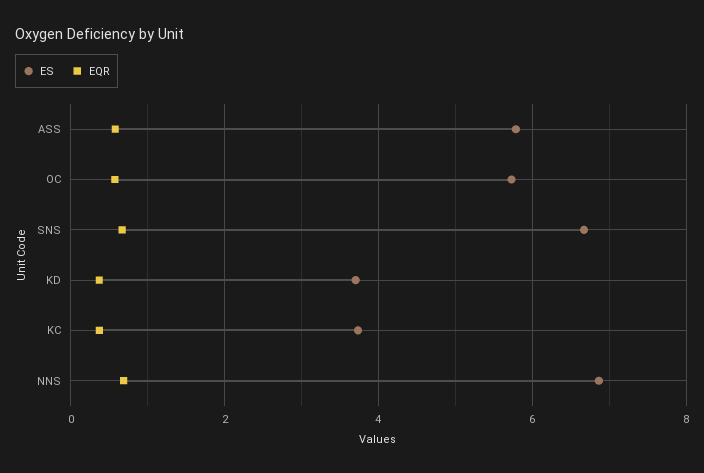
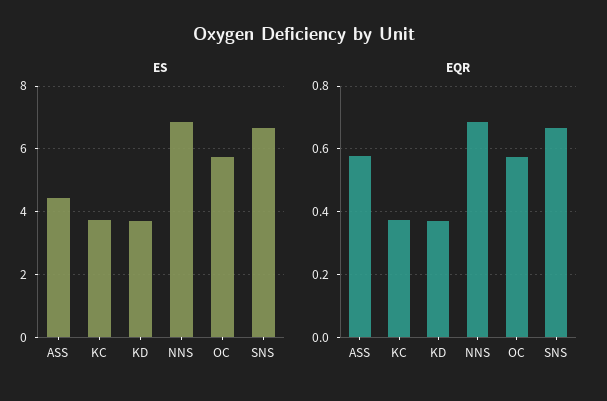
  {
    "ES": {
-     "ASS": 5.8,
+     "ASS": 4.4,
      "OC": 5.8,
      "SNS": 6.6,
      "KD": 3.8,
      "KC": 3.8,
      "NNS": 6.8
    },
    "EQR": {
      "ASS": 0.58,
      "OC": 0.58,
      "SNS": 0.66,
      "KD": 0.38,
      "KC": 0.38,
      "NNS": 0.68
    }
  }

